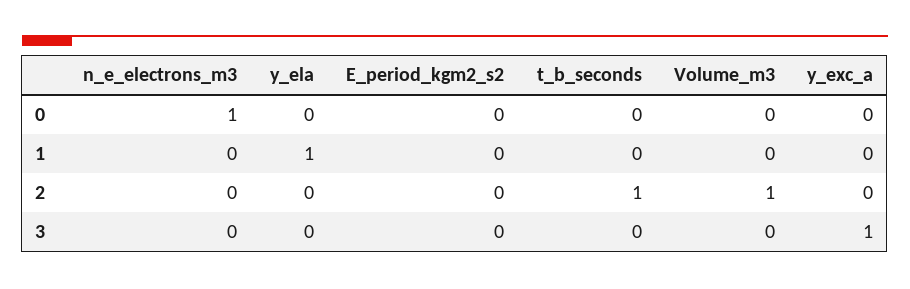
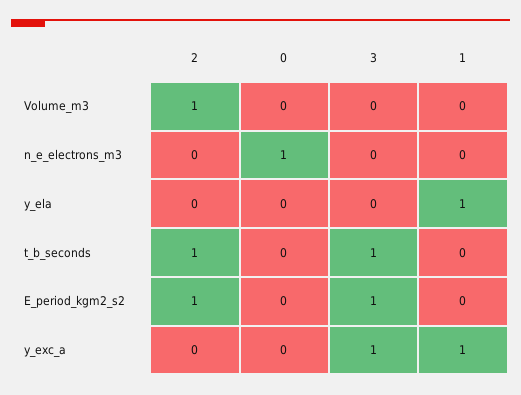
  {
    "n_e_electrons_m3": {
      "0": 1,
      "1": 0,
      "2": 0,
      "3": 0
    },
    "y_ela": {
      "0": 0,
      "1": 1,
      "2": 0,
      "3": 0
    },
    "E_period_kgm2_s2": {
      "0": 0,
      "1": 0,
-     "2": 0,
+     "2": 1,
-     "3": 0
+     "3": 1
    },
    "t_b_seconds": {
      "0": 0,
      "1": 0,
      "2": 1,
-     "3": 0
+     "3": 1
    },
    "Volume_m3": {
      "0": 0,
      "1": 0,
      "2": 1,
      "3": 0
    },
    "y_exc_a": {
      "0": 0,
-     "1": 0,
+     "1": 1,
      "2": 0,
      "3": 1
    }
  }

